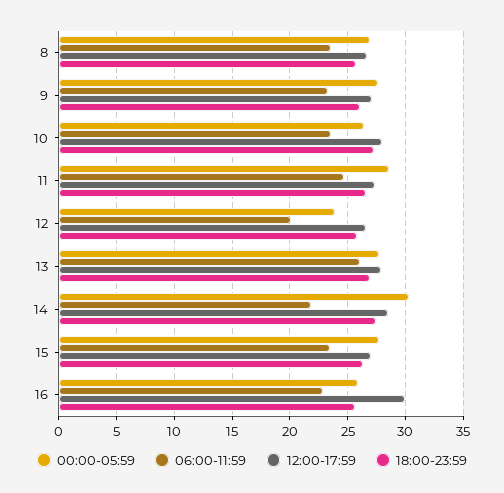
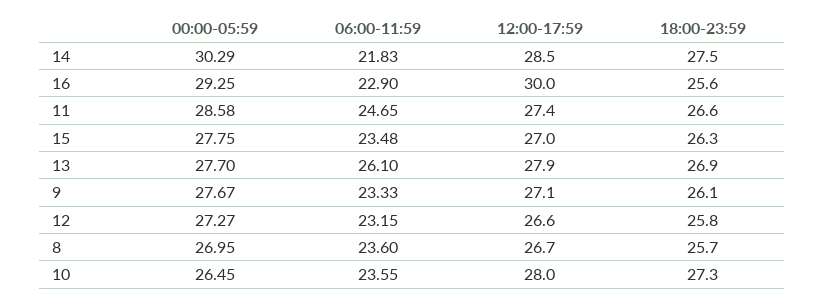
  {
    "00:00-05:59": {
      "8": 26.95,
      "9": 27.67,
      "10": 26.45,
      "11": 28.58,
-     "12": 24,
+     "12": 27.27,
      "13": 27.7,
      "14": 30.29,
      "15": 27.75,
-     "16": 26
+     "16": 29.25
    },
    "06:00-11:59": {
      "8": 23.6,
      "9": 23.33,
      "10": 23.55,
      "11": 24.65,
-     "12": 20,
+     "12": 23.15,
      "13": 26.1,
      "14": 21.83,
      "15": 23.48,
      "16": 22.9
    },
    "12:00-17:59": {
      "8": 26.7,
      "9": 27.1,
      "10": 28,
      "11": 27.4,
      "12": 26.6,
      "13": 27.9,
      "14": 28.5,
      "15": 27,
      "16": 30
    },
    "18:00-23:59": {
      "8": 25.7,
      "9": 26.1,
      "10": 27.3,
      "11": 26.6,
      "12": 25.8,
      "13": 26.9,
      "14": 27.5,
      "15": 26.3,
      "16": 25.6
    }
  }

